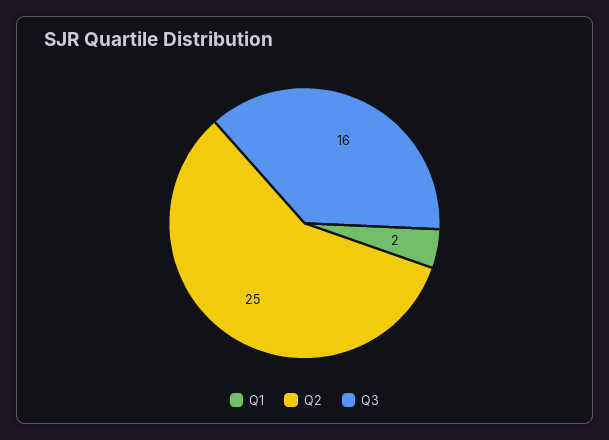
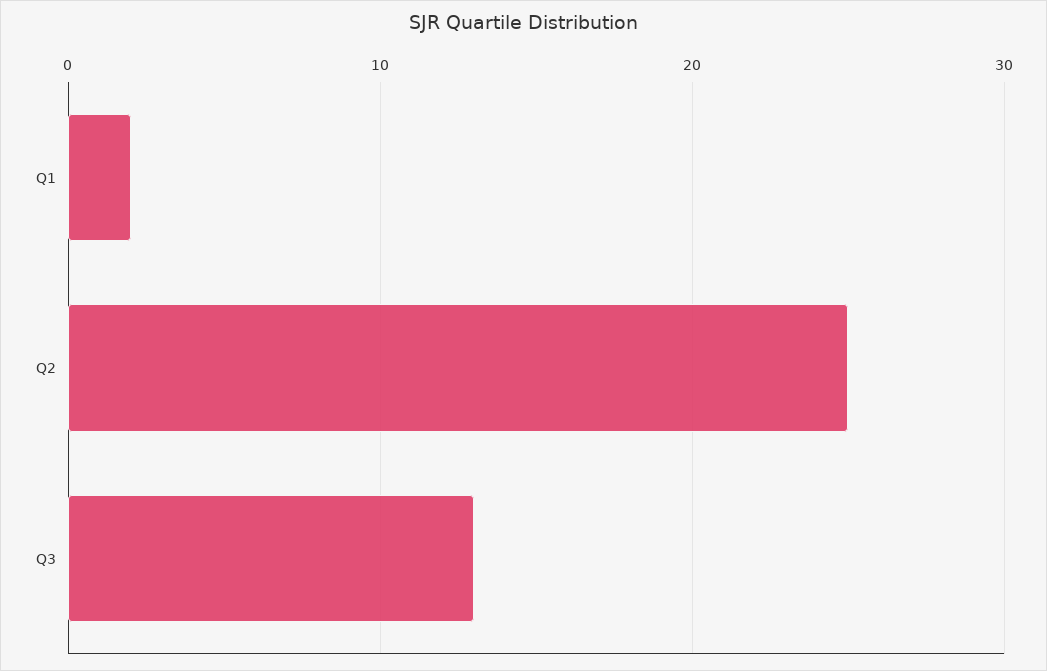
  {
    "Q1": 2,
    "Q2": 25,
-   "Q3": 16
+   "Q3": 13
  }

